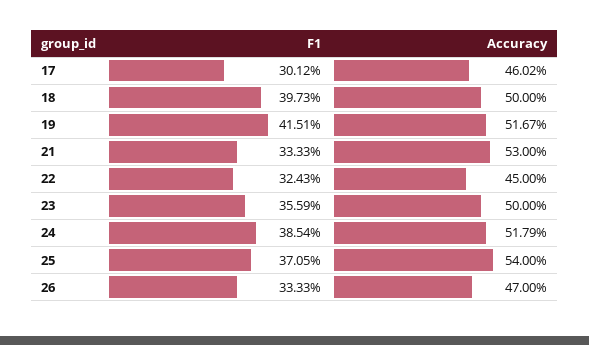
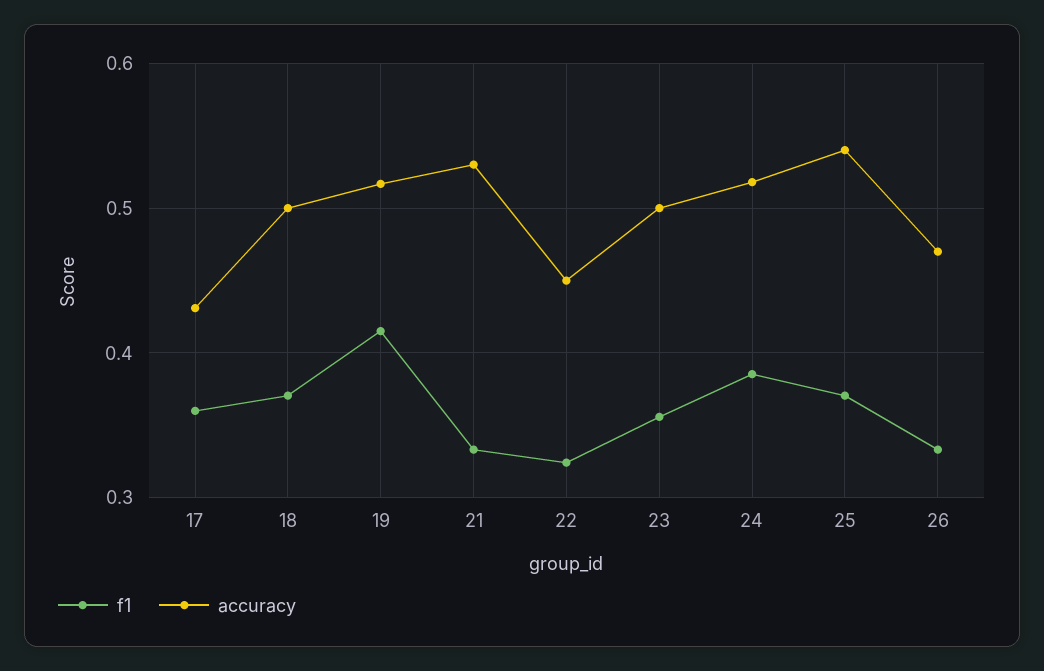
  {
    "F1": {
-     "17": 0.3012,
+     "17": 0.36,
-     "18": 0.3973,
+     "18": 0.37,
      "19": 0.4151,
      "21": 0.3333,
      "22": 0.3243,
      "23": 0.3559,
      "24": 0.3854,
      "25": 0.3705,
      "26": 0.3333
    },
    "Accuracy": {
-     "17": 0.4602,
+     "17": 0.43,
      "18": 0.5,
      "19": 0.5167,
      "21": 0.53,
      "22": 0.45,
      "23": 0.5,
      "24": 0.5179,
      "25": 0.54,
      "26": 0.47
    }
  }

